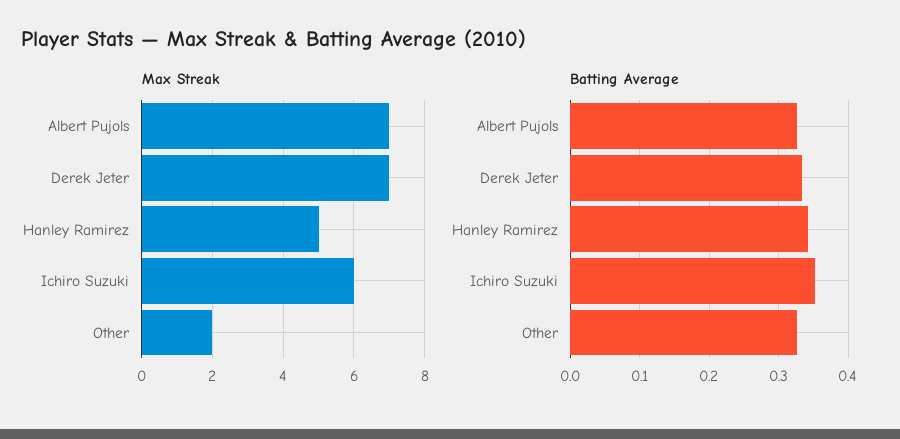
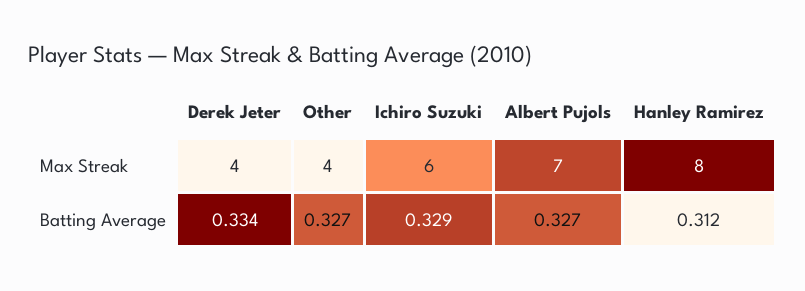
  {
    "Max Streak": {
      "Albert Pujols": 7,
-     "Derek Jeter": 7,
+     "Derek Jeter": 4,
-     "Hanley Ramirez": 5,
+     "Hanley Ramirez": 8,
      "Ichiro Suzuki": 6,
-     "Other": 2
+     "Other": 4
    },
    "Batting Average": {
      "Albert Pujols": 0.327,
      "Derek Jeter": 0.334,
-     "Hanley Ramirez": 0.34,
+     "Hanley Ramirez": 0.312,
-     "Ichiro Suzuki": 0.35,
+     "Ichiro Suzuki": 0.329,
      "Other": 0.327
    }
  }

